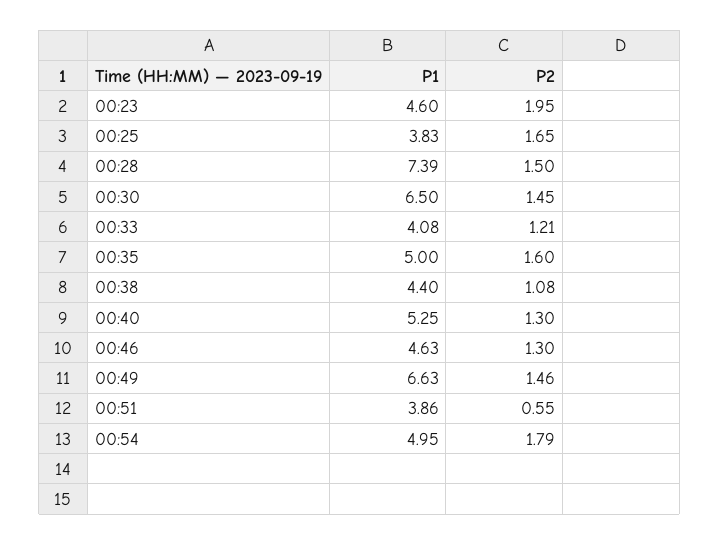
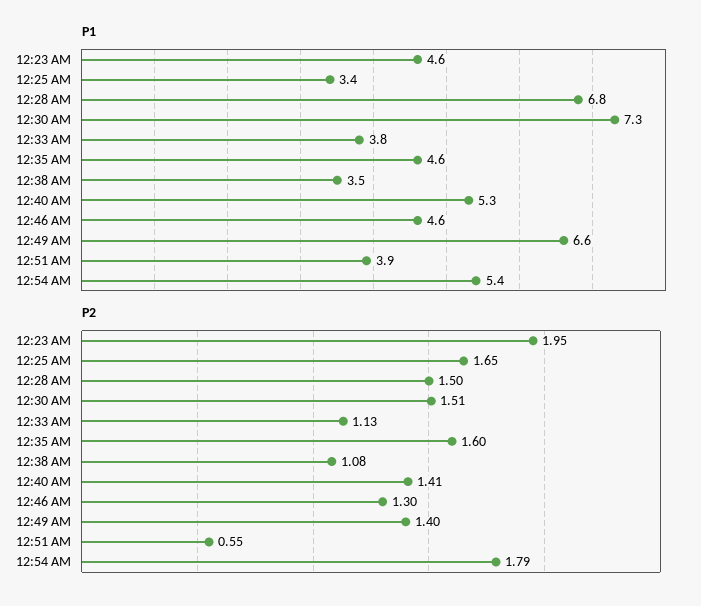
  {
    "P1": {
      "00:23": 4.6,
-     "00:25": 3.83,
+     "00:25": 3.4,
-     "00:28": 7.39,
+     "00:28": 6.8,
-     "00:30": 6.5,
+     "00:30": 7.3,
-     "00:33": 4.08,
+     "00:33": 3.8,
-     "00:35": 5,
+     "00:35": 4.6,
-     "00:38": 4.4,
+     "00:38": 3.5,
      "00:40": 5.25,
      "00:46": 4.63,
      "00:49": 6.63,
      "00:51": 3.86,
-     "00:54": 4.95
+     "00:54": 5.4
    },
    "P2": {
      "00:23": 1.95,
      "00:25": 1.65,
      "00:28": 1.5,
-     "00:30": 1.45,
+     "00:30": 1.51,
-     "00:33": 1.21,
+     "00:33": 1.13,
      "00:35": 1.6,
      "00:38": 1.08,
-     "00:40": 1.3,
+     "00:40": 1.41,
      "00:46": 1.3,
-     "00:49": 1.46,
+     "00:49": 1.4,
      "00:51": 0.55,
      "00:54": 1.79
    }
  }

